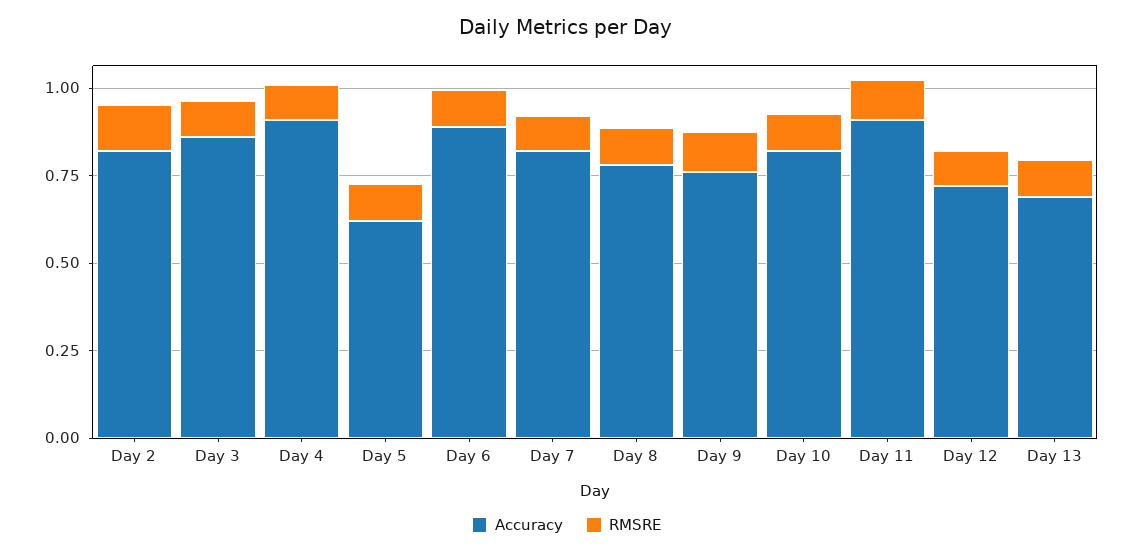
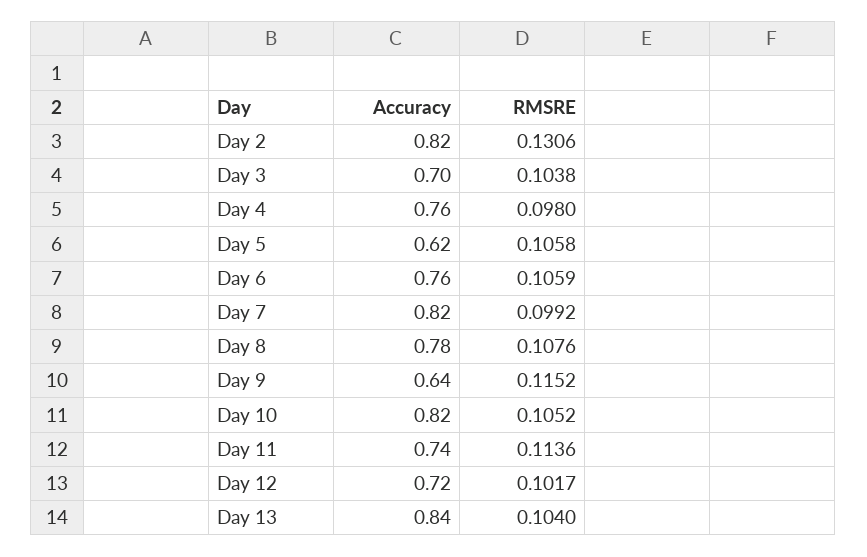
  {
    "Accuracy": {
      "Day 2": 0.82,
-     "Day 3": 0.85,
+     "Day 3": 0.7,
-     "Day 4": 0.9,
+     "Day 4": 0.76,
      "Day 5": 0.62,
-     "Day 6": 0.9,
+     "Day 6": 0.76,
      "Day 7": 0.82,
      "Day 8": 0.78,
-     "Day 9": 0.75,
+     "Day 9": 0.64,
      "Day 10": 0.82,
-     "Day 11": 0.9,
+     "Day 11": 0.74,
      "Day 12": 0.72,
-     "Day 13": 0.7
+     "Day 13": 0.84
    },
    "RMSRE": {
      "Day 2": 0.1306,
      "Day 3": 0.1038,
      "Day 4": 0.098,
      "Day 5": 0.1058,
      "Day 6": 0.1059,
      "Day 7": 0.0992,
      "Day 8": 0.1076,
      "Day 9": 0.1152,
      "Day 10": 0.1052,
      "Day 11": 0.1136,
      "Day 12": 0.1017,
      "Day 13": 0.104
    }
  }

